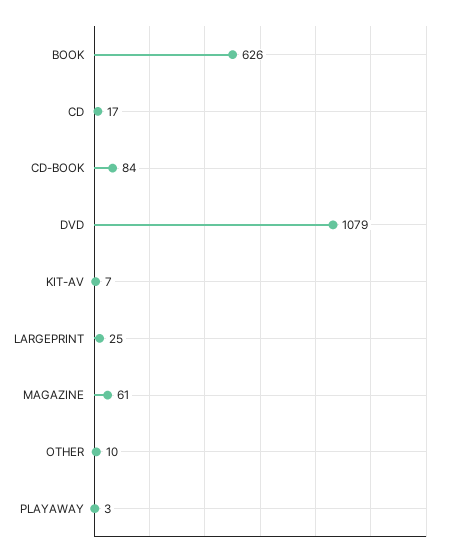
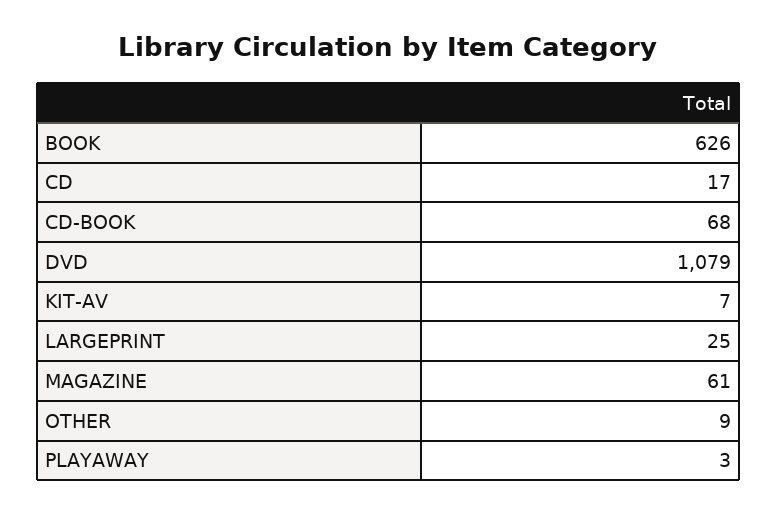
  {
    "BOOK": 626,
    "CD": 17,
-   "CD-BOOK": 84,
+   "CD-BOOK": 68,
    "DVD": 1079,
    "KIT-AV": 7,
    "LARGEPRINT": 25,
    "MAGAZINE": 61,
-   "OTHER": 10,
+   "OTHER": 9,
    "PLAYAWAY": 3
  }

